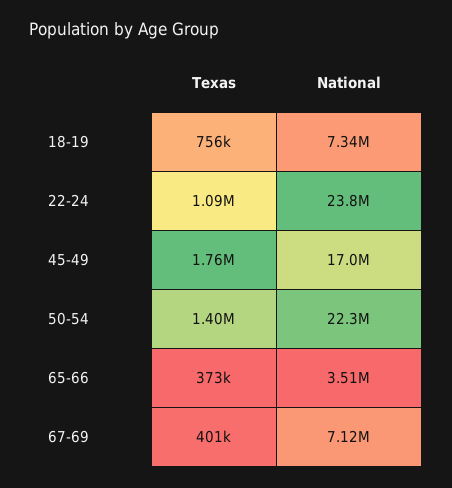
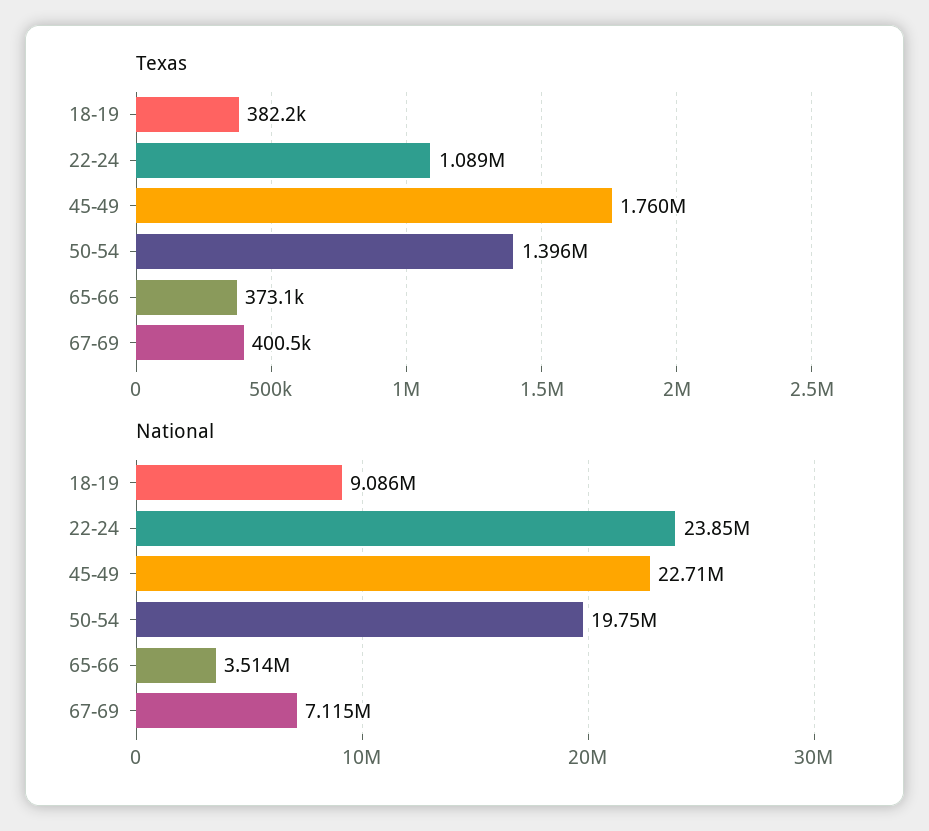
  {
    "Texas": {
-     "18-19": 756000,
+     "18-19": 382200,
      "22-24": 1089000,
      "45-49": 1760000,
      "50-54": 1396000,
      "65-66": 373100,
      "67-69": 400500
    },
    "National": {
-     "18-19": 7340000,
+     "18-19": 9086000,
      "22-24": 23850000,
-     "45-49": 17000000,
+     "45-49": 22710000,
-     "50-54": 22300000,
+     "50-54": 19750000,
      "65-66": 3514000,
      "67-69": 7115000
    }
  }

